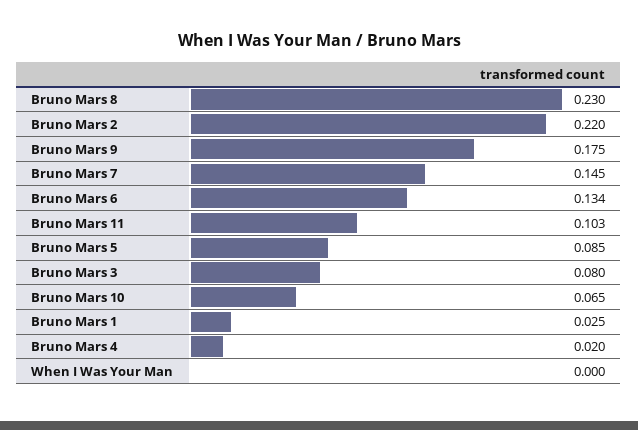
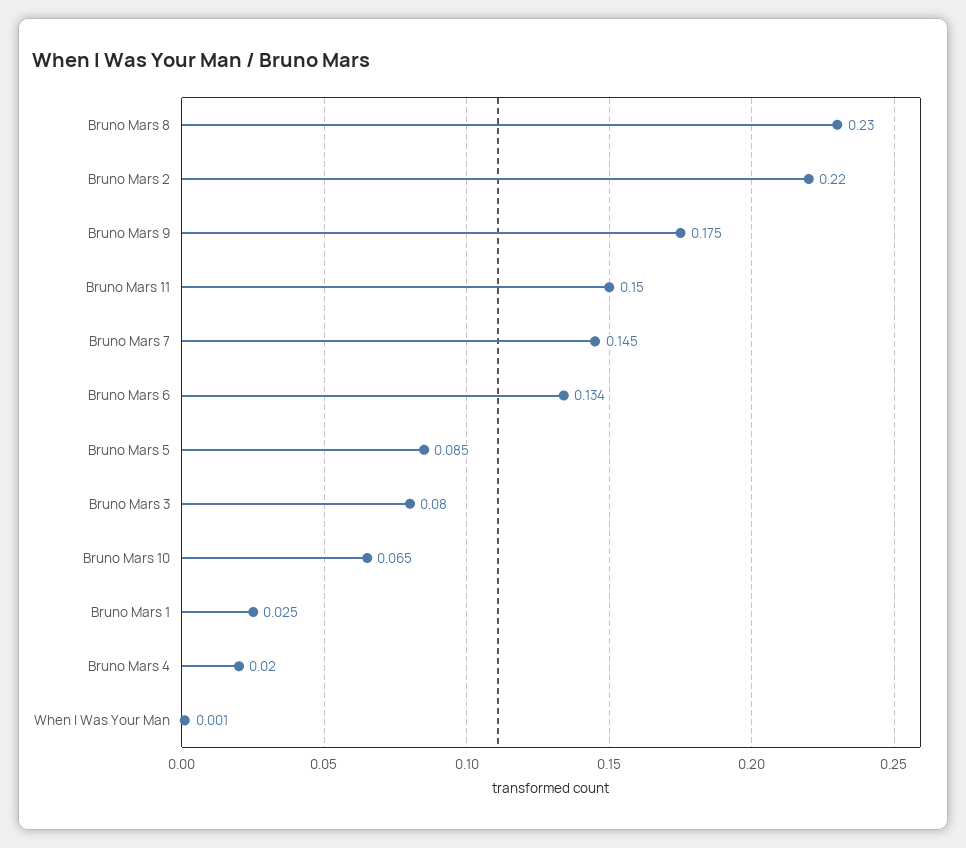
  {
    "Bruno Mars 8": 0.23,
    "Bruno Mars 2": 0.22,
    "Bruno Mars 9": 0.175,
    "Bruno Mars 7": 0.145,
    "Bruno Mars 6": 0.134,
-   "Bruno Mars 11": 0.103,
+   "Bruno Mars 11": 0.15,
    "Bruno Mars 5": 0.085,
    "Bruno Mars 3": 0.08,
    "Bruno Mars 10": 0.065,
    "Bruno Mars 1": 0.025,
    "Bruno Mars 4": 0.02,
-   "When I Was Your Man": 0
+   "When I Was Your Man": 0.001
  }

